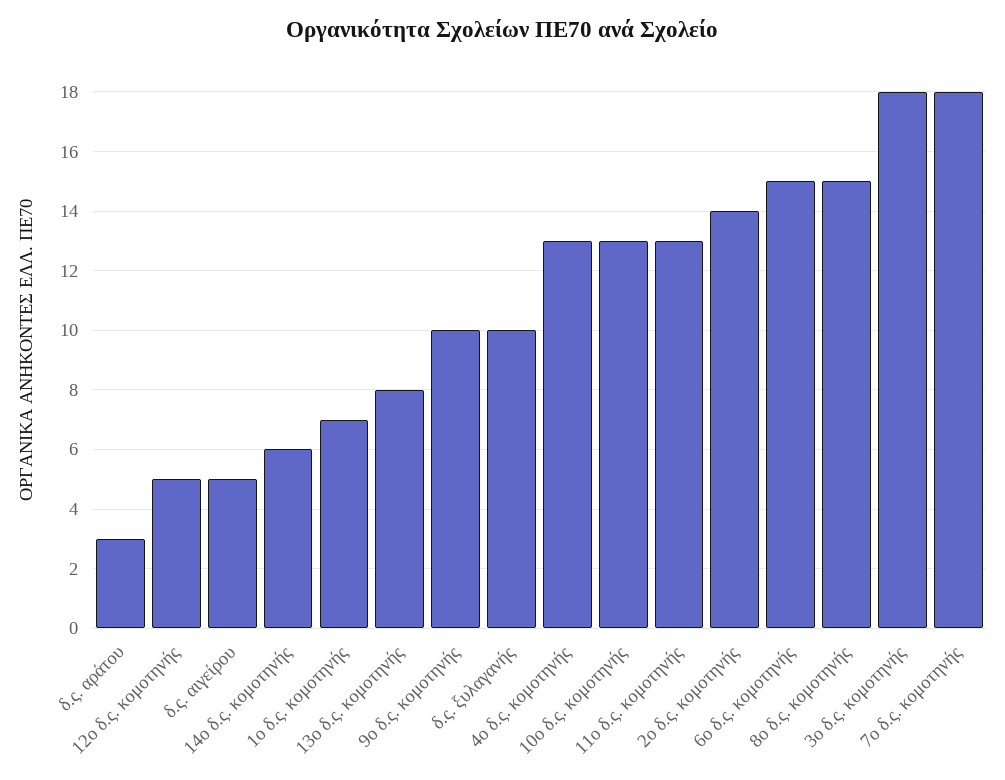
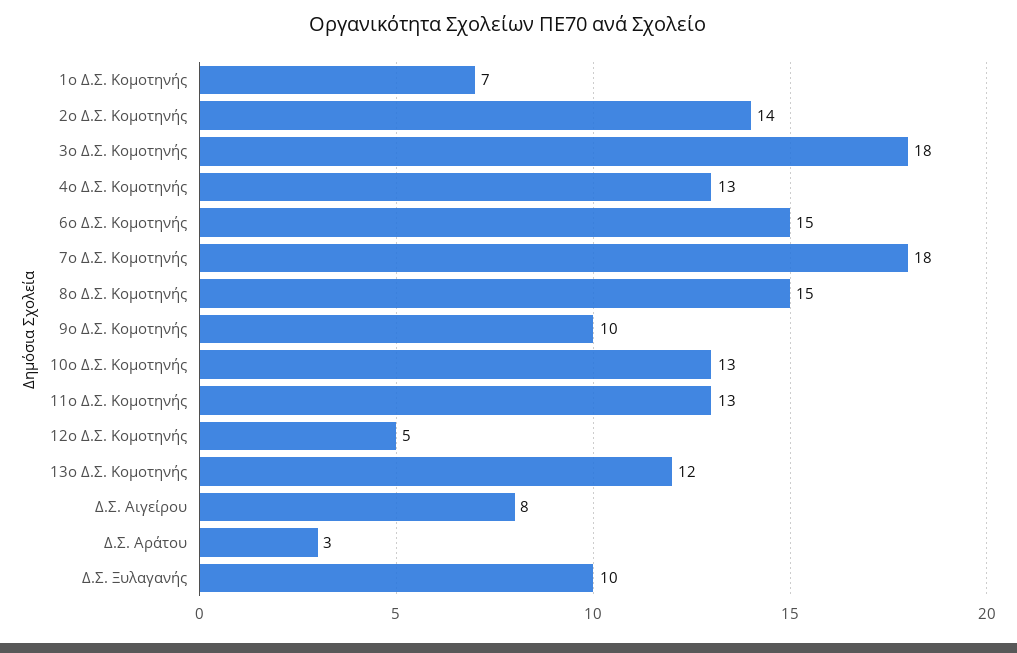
  {
    "δ.ς. αράτου": 3,
    "12ο δ.ς. κομοτηνής": 5,
-   "δ.ς. αιγείρου": 5,
+   "δ.ς. αιγείρου": 8,
-   "14ο δ.ς. κομοτηνής": 6,
    "1ο δ.ς. κομοτηνής": 7,
-   "13ο δ.ς. κομοτηνής": 8,
+   "13ο δ.ς. κομοτηνής": 12,
    "9ο δ.ς. κομοτηνής": 10,
    "δ.ς. ξυλαγανής": 10,
    "4ο δ.ς. κομοτηνής": 13,
    "10ο δ.ς. κομοτηνής": 13,
    "11ο δ.ς. κομοτηνής": 13,
    "2ο δ.ς. κομοτηνής": 14,
    "6ο δ.ς. κομοτηνής": 15,
    "8ο δ.ς. κομοτηνής": 15,
    "3ο δ.ς. κομοτηνής": 18,
    "7ο δ.ς. κομοτηνής": 18
  }

